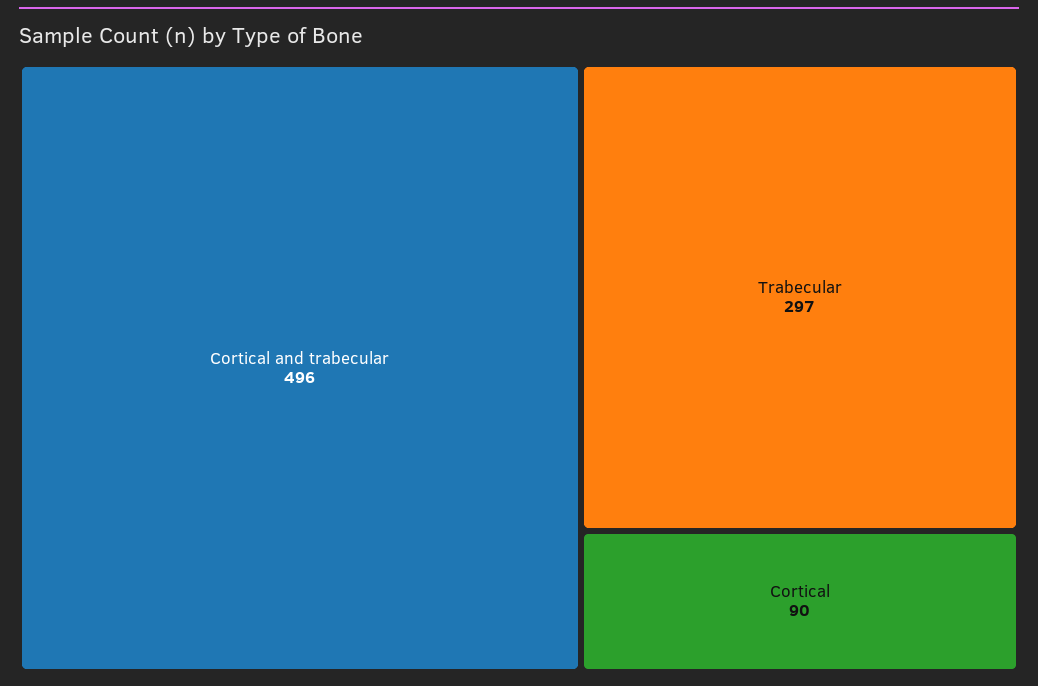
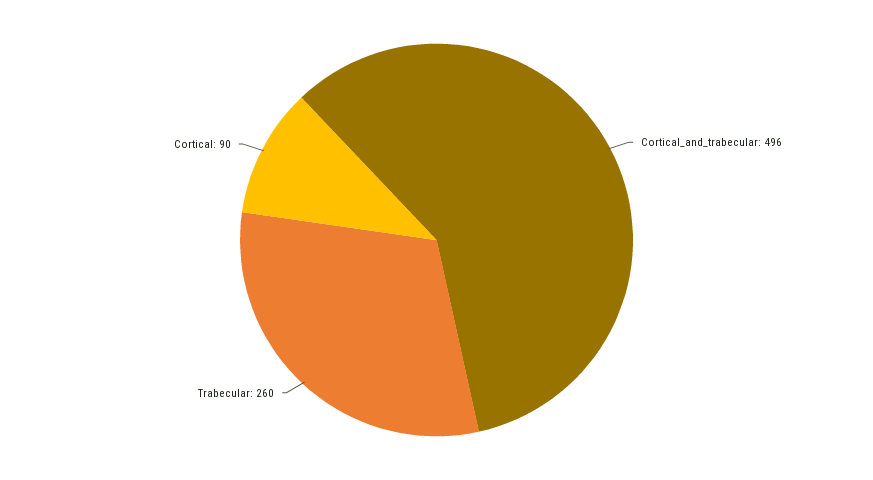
  {
    "Cortical and trabecular": 496,
-   "Trabecular": 297,
+   "Trabecular": 260,
    "Cortical": 90
  }

